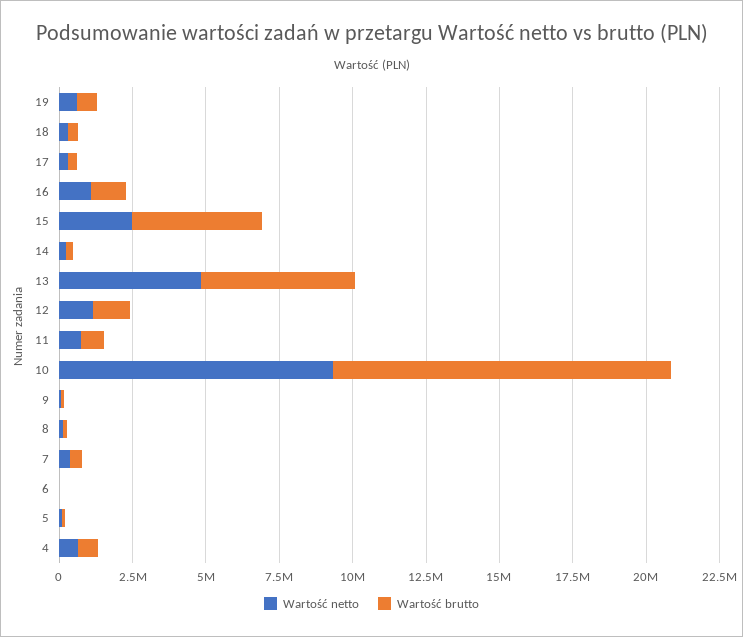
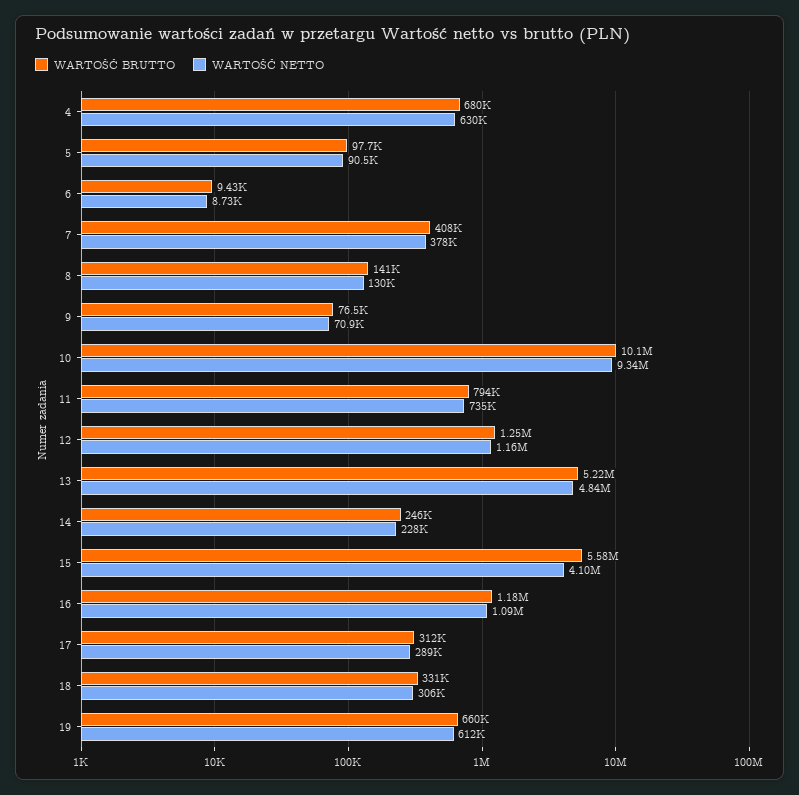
  {
    "Wartość netto": {
      "19": 612000,
      "18": 306000,
      "17": 289000,
      "16": 1090000,
-     "15": 2500000,
+     "15": 4100000,
      "14": 228000,
      "13": 4840000,
      "12": 1160000,
      "11": 735000,
      "10": 9340000,
      "9": 70900,
      "8": 130000,
      "7": 378000,
      "6": 8730,
      "5": 90500,
      "4": 630000
    },
    "Wartość brutto": {
      "19": 660000,
      "18": 331000,
      "17": 312000,
      "16": 1180000,
-     "15": 4500000,
+     "15": 5580000,
      "14": 246000,
      "13": 5220000,
      "12": 1250000,
      "11": 794000,
-     "10": 11500000,
+     "10": 10100000,
      "9": 76500,
      "8": 141000,
      "7": 408000,
      "6": 9430,
      "5": 97700,
      "4": 680000
    }
  }

